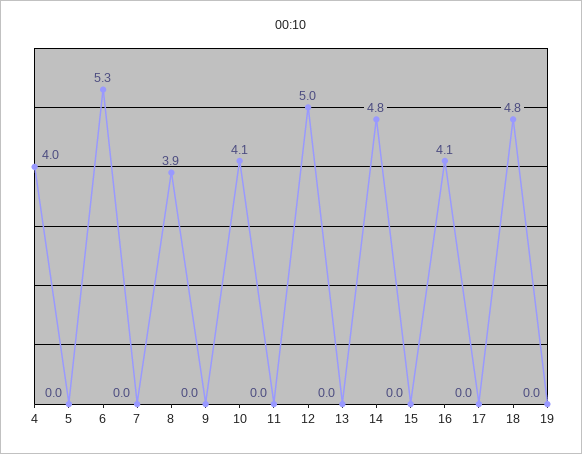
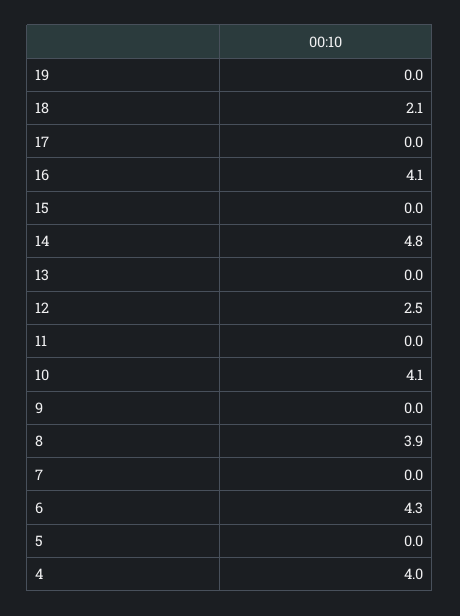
  {
    "4": 4,
    "5": 0,
-   "6": 5.3,
+   "6": 4.3,
    "7": 0,
    "8": 3.9,
    "9": 0,
    "10": 4.1,
    "11": 0,
-   "12": 5,
+   "12": 2.5,
    "13": 0,
    "14": 4.8,
    "15": 0,
    "16": 4.1,
    "17": 0,
-   "18": 4.8,
+   "18": 2.1,
    "19": 0
  }

